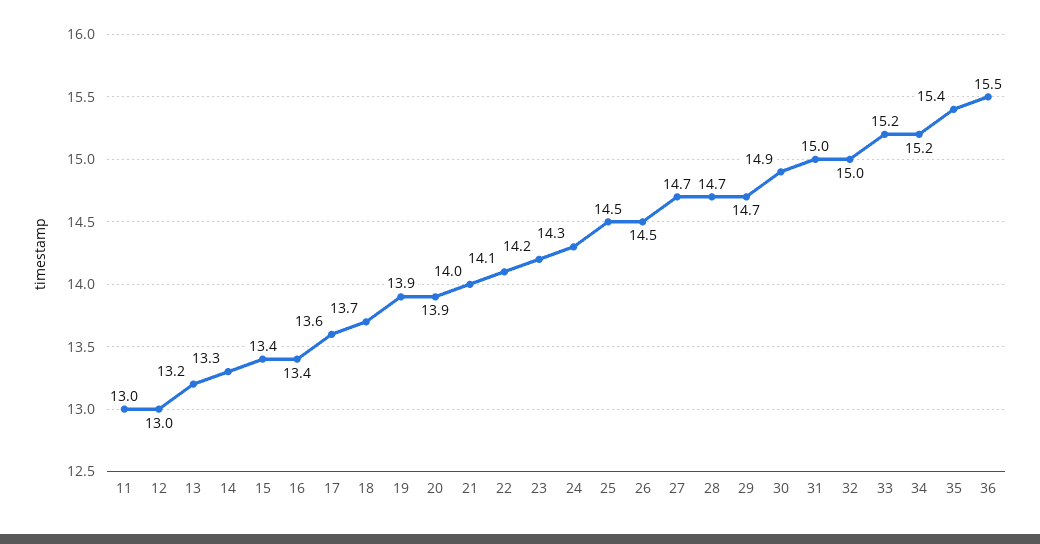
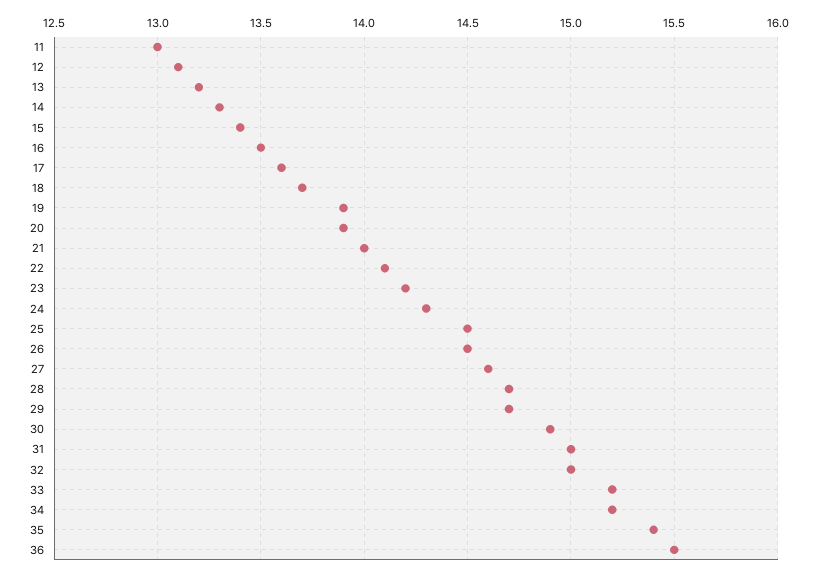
  {
    "11": 13,
-   "12": 13,
+   "12": 13.1,
    "13": 13.2,
    "14": 13.3,
    "15": 13.4,
-   "16": 13.4,
+   "16": 13.5,
    "17": 13.6,
    "18": 13.7,
    "19": 13.9,
    "20": 13.9,
    "21": 14,
    "22": 14.1,
    "23": 14.2,
    "24": 14.3,
    "25": 14.5,
    "26": 14.5,
-   "27": 14.7,
+   "27": 14.6,
    "28": 14.7,
    "29": 14.7,
    "30": 14.9,
    "31": 15,
    "32": 15,
    "33": 15.2,
    "34": 15.2,
    "35": 15.4,
    "36": 15.5
  }

